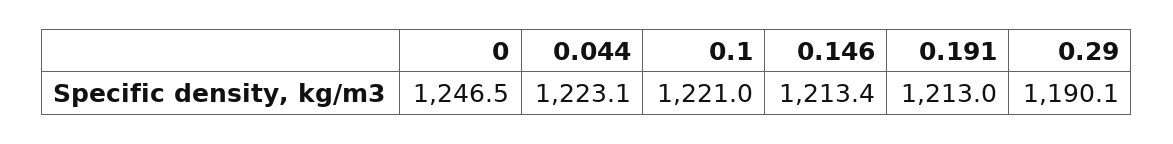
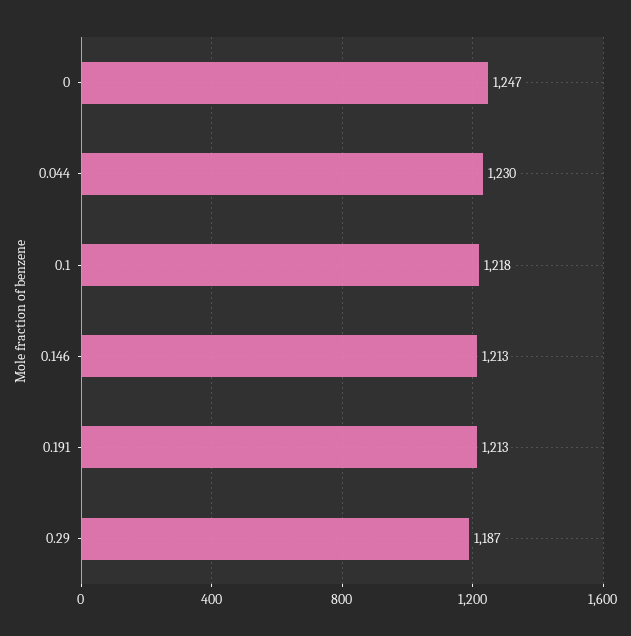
  {
    "0": 1246.5,
-   "0.044": 1223.1,
+   "0.044": 1230,
-   "0.1": 1221,
+   "0.1": 1218,
    "0.146": 1213.4,
    "0.191": 1213,
-   "0.29": 1190.1
+   "0.29": 1187
  }

